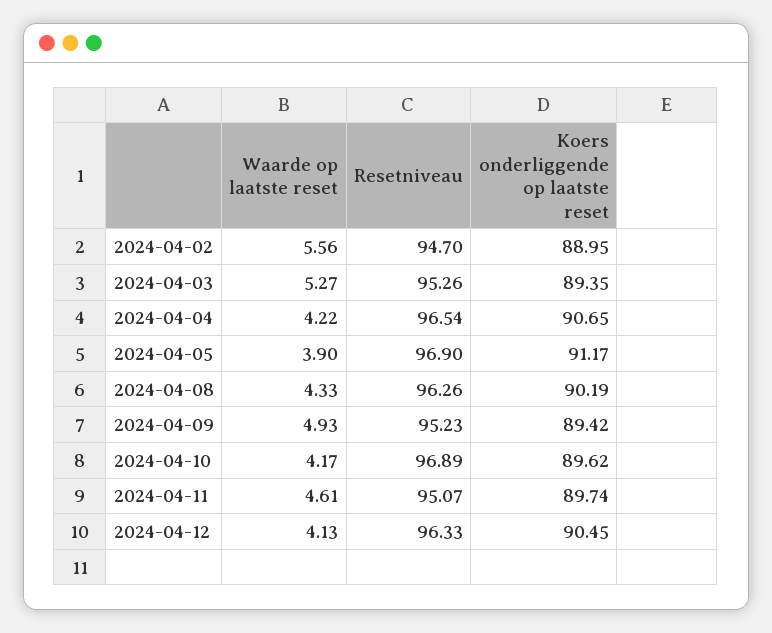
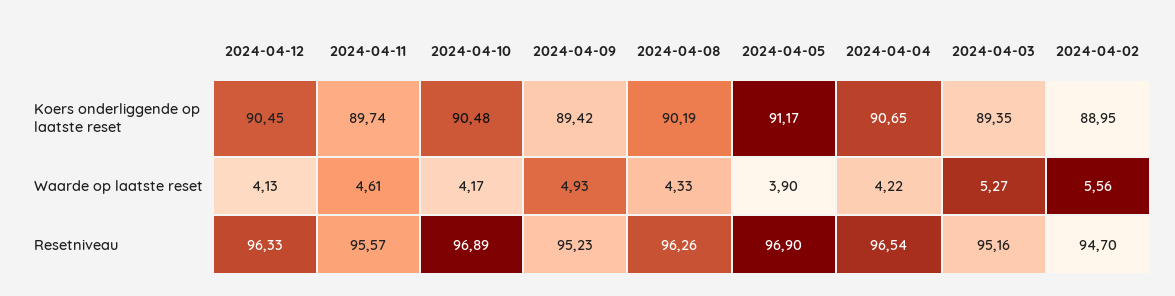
  {
    "Waarde op laatste reset": {
      "2024-04-02": 5.56,
      "2024-04-03": 5.27,
      "2024-04-04": 4.22,
      "2024-04-05": 3.9,
      "2024-04-08": 4.33,
      "2024-04-09": 4.93,
      "2024-04-10": 4.17,
      "2024-04-11": 4.61,
      "2024-04-12": 4.13
    },
    "Resetniveau": {
      "2024-04-02": 94.7,
-     "2024-04-03": 95.26,
+     "2024-04-03": 95.16,
      "2024-04-04": 96.54,
      "2024-04-05": 96.9,
      "2024-04-08": 96.26,
      "2024-04-09": 95.23,
      "2024-04-10": 96.89,
-     "2024-04-11": 95.07,
+     "2024-04-11": 95.57,
      "2024-04-12": 96.33
    },
    "Koers onderliggende op laatste reset": {
      "2024-04-02": 88.95,
      "2024-04-03": 89.35,
      "2024-04-04": 90.65,
      "2024-04-05": 91.17,
      "2024-04-08": 90.19,
      "2024-04-09": 89.42,
-     "2024-04-10": 89.62,
+     "2024-04-10": 90.48,
      "2024-04-11": 89.74,
      "2024-04-12": 90.45
    }
  }

